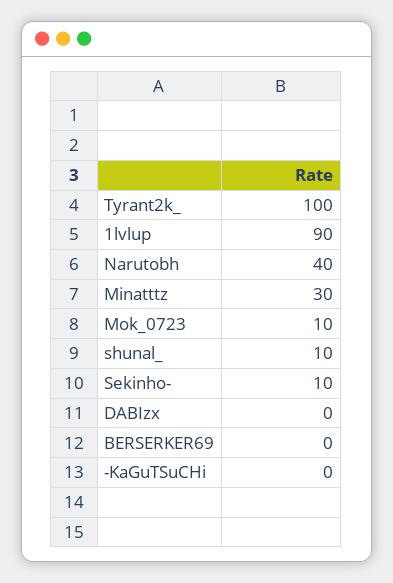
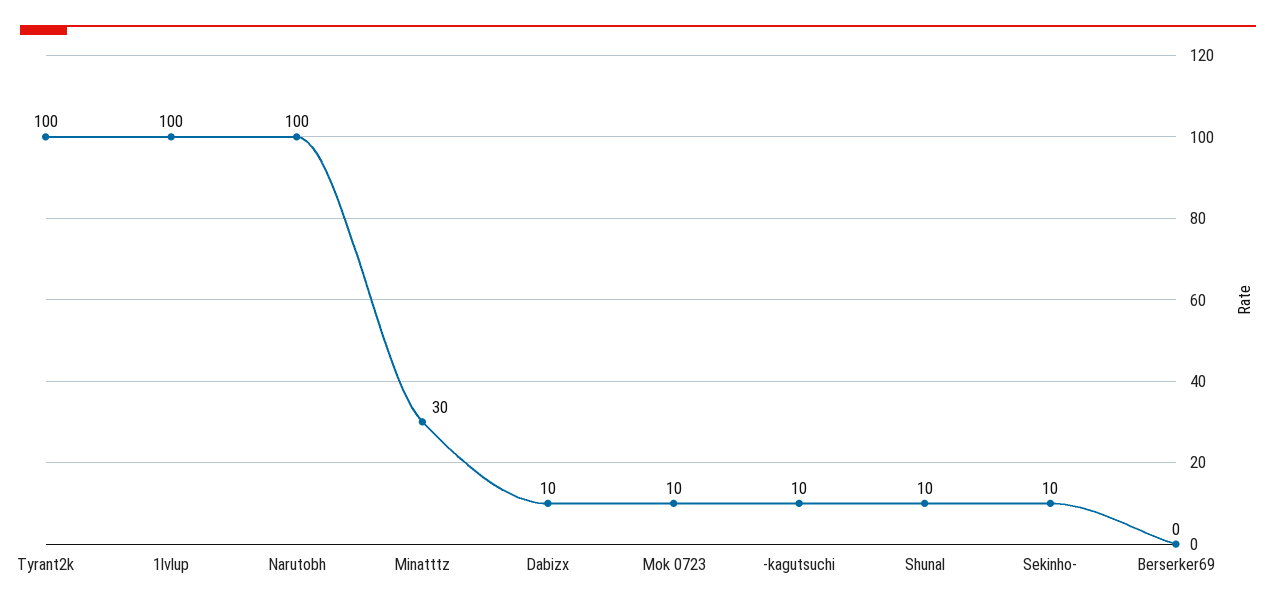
  {
    "Tyrant2k_": 100,
-   "1lvlup": 90,
+   "1lvlup": 100,
-   "Narutobh": 40,
+   "Narutobh": 100,
    "Minatttz": 30,
    "Mok_0723": 10,
    "shunal_": 10,
    "Sekinho-": 10,
-   "DABIzx": 0,
+   "DABIzx": 10,
    "BERSERKER69": 0,
-   "-KaGuTSuCHi": 0
+   "-KaGuTSuCHi": 10
  }

